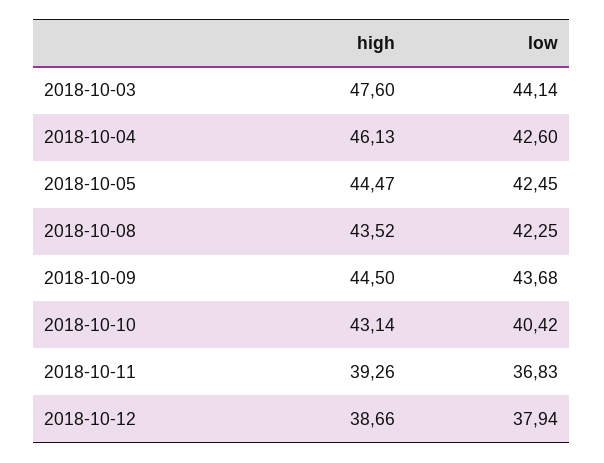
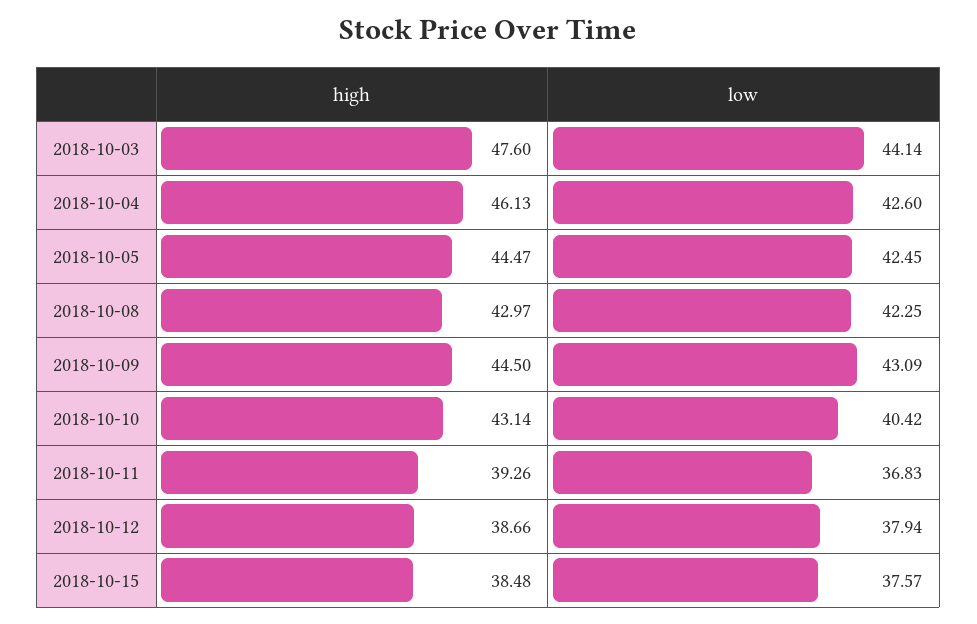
  {
    "high": {
      "2018-10-03": 47.6,
      "2018-10-04": 46.13,
      "2018-10-05": 44.47,
-     "2018-10-08": 43.52,
+     "2018-10-08": 42.97,
      "2018-10-09": 44.5,
      "2018-10-10": 43.14,
      "2018-10-11": 39.26,
-     "2018-10-12": 38.66
+     "2018-10-12": 38.66,
+     "2018-10-15": 38.48
    },
    "low": {
      "2018-10-03": 44.14,
      "2018-10-04": 42.6,
      "2018-10-05": 42.45,
      "2018-10-08": 42.25,
-     "2018-10-09": 43.68,
+     "2018-10-09": 43.09,
      "2018-10-10": 40.42,
      "2018-10-11": 36.83,
-     "2018-10-12": 37.94
+     "2018-10-12": 37.94,
+     "2018-10-15": 37.57
    }
  }

